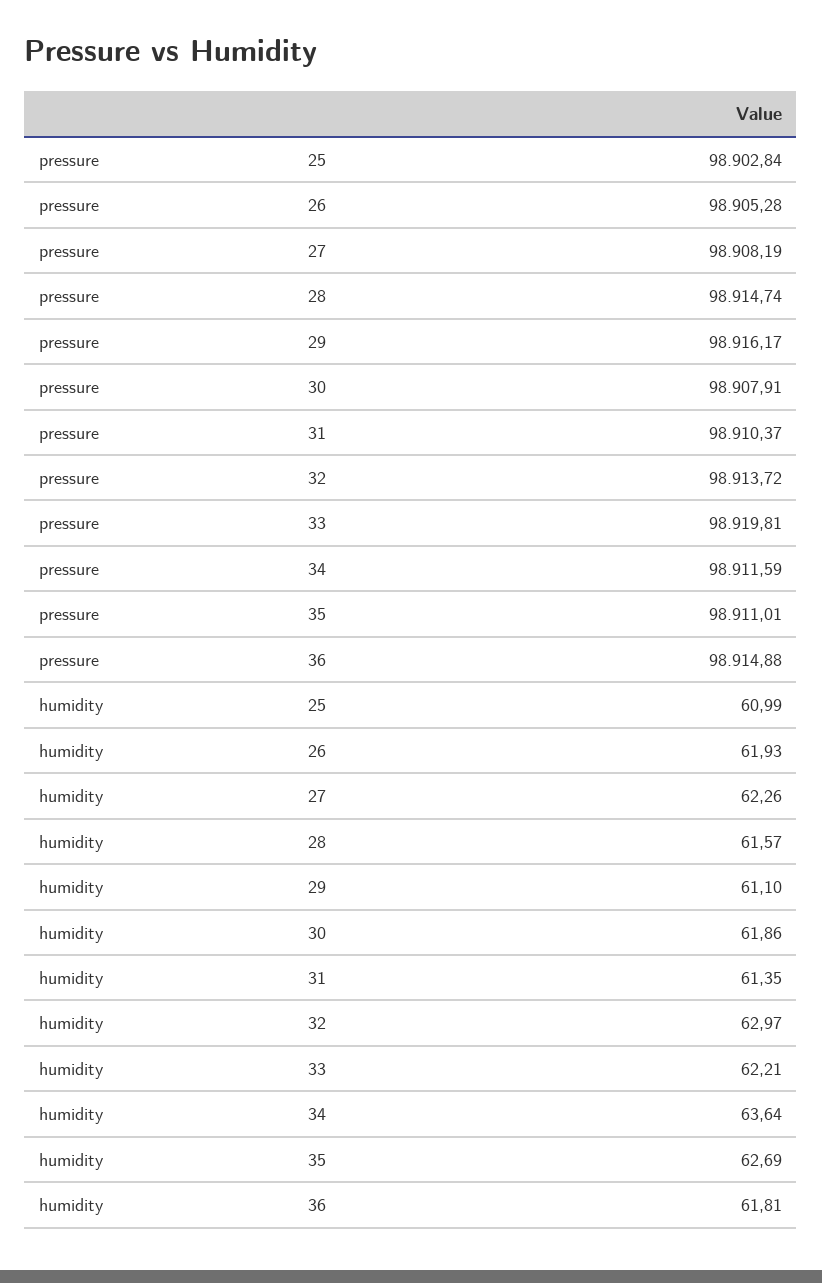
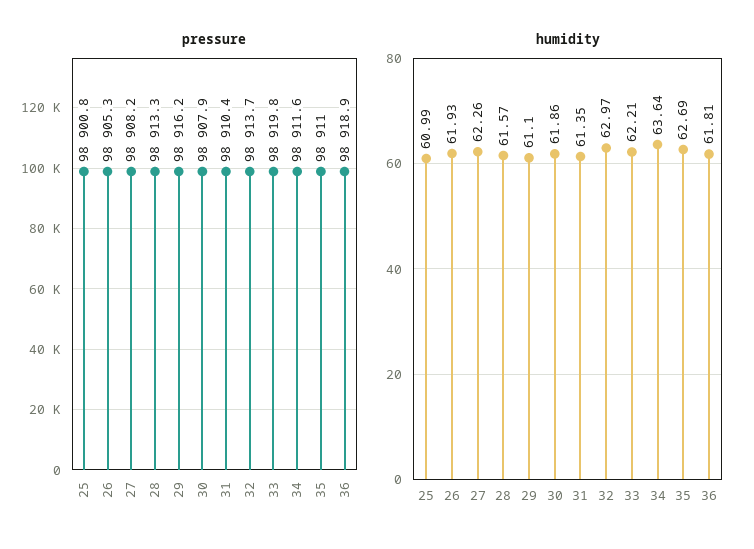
  {
    "pressure": {
-     "25": 98902.84,
+     "25": 98900.8,
      "26": 98905.28,
      "27": 98908.19,
-     "28": 98914.74,
+     "28": 98913.3,
      "29": 98916.17,
      "30": 98907.91,
      "31": 98910.37,
      "32": 98913.72,
      "33": 98919.81,
      "34": 98911.59,
      "35": 98911.01,
-     "36": 98914.88
+     "36": 98918.9
    },
    "humidity": {
      "25": 60.99,
      "26": 61.93,
      "27": 62.26,
      "28": 61.57,
      "29": 61.1,
      "30": 61.86,
      "31": 61.35,
      "32": 62.97,
      "33": 62.21,
      "34": 63.64,
      "35": 62.69,
      "36": 61.81
    }
  }

